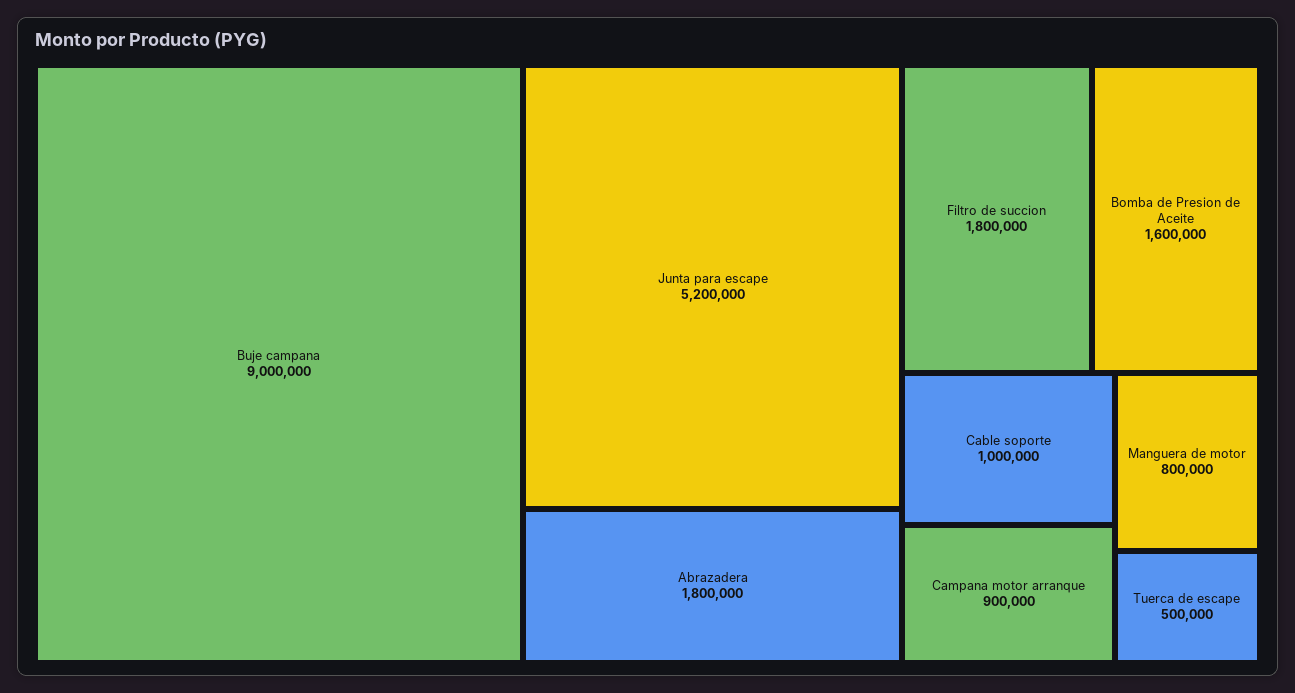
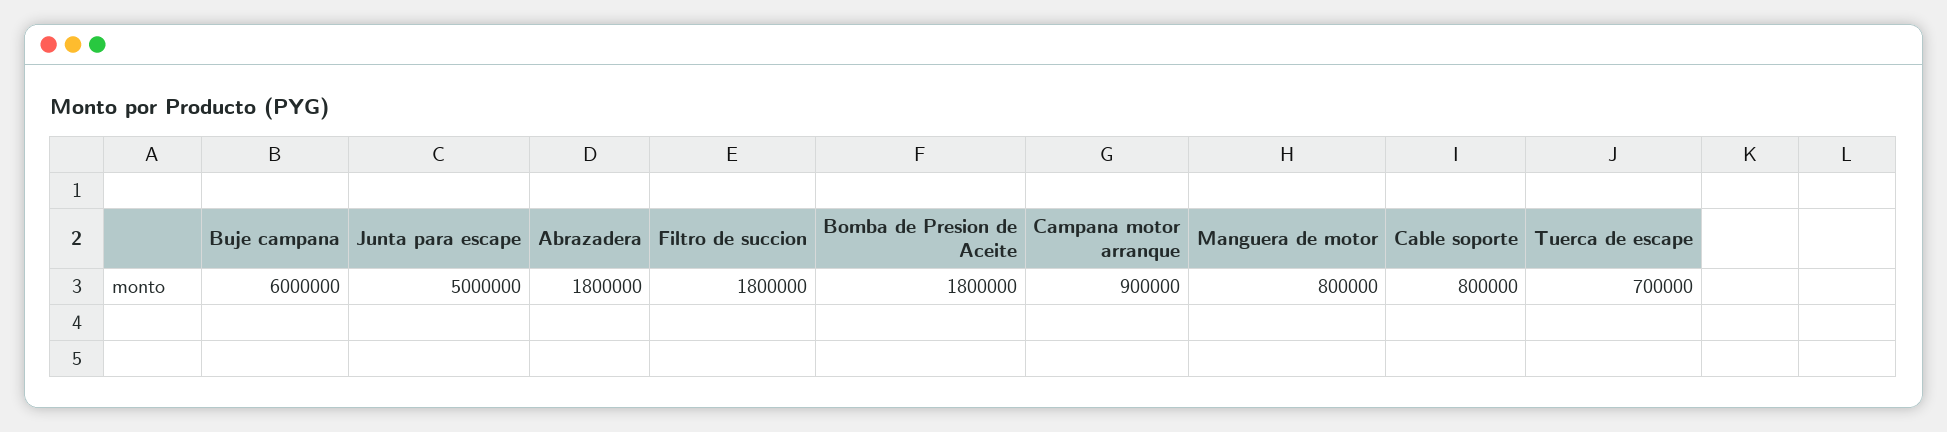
  {
-   "Buje campana": 9000000,
+   "Buje campana": 6000000,
-   "Junta para escape": 5200000,
+   "Junta para escape": 5000000,
    "Abrazadera": 1800000,
    "Filtro de succion": 1800000,
-   "Bomba de Presion de Aceite": 1600000,
+   "Bomba de Presion de Aceite": 1800000,
-   "Cable soporte": 1000000,
+   "Cable soporte": 800000,
    "Campana motor arranque": 900000,
    "Manguera de motor": 800000,
-   "Tuerca de escape": 500000
+   "Tuerca de escape": 700000
  }

